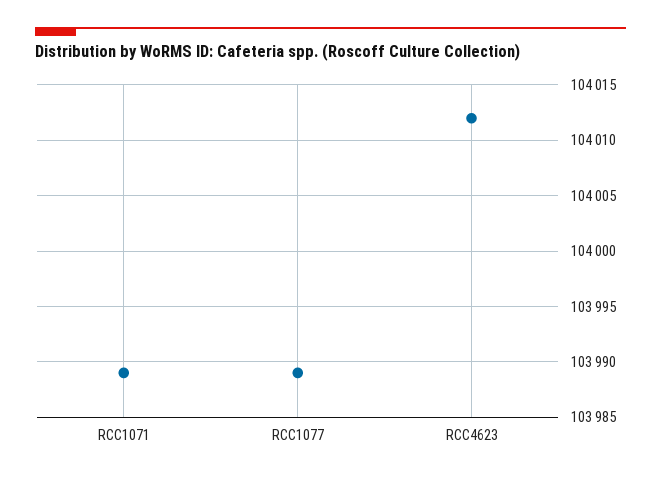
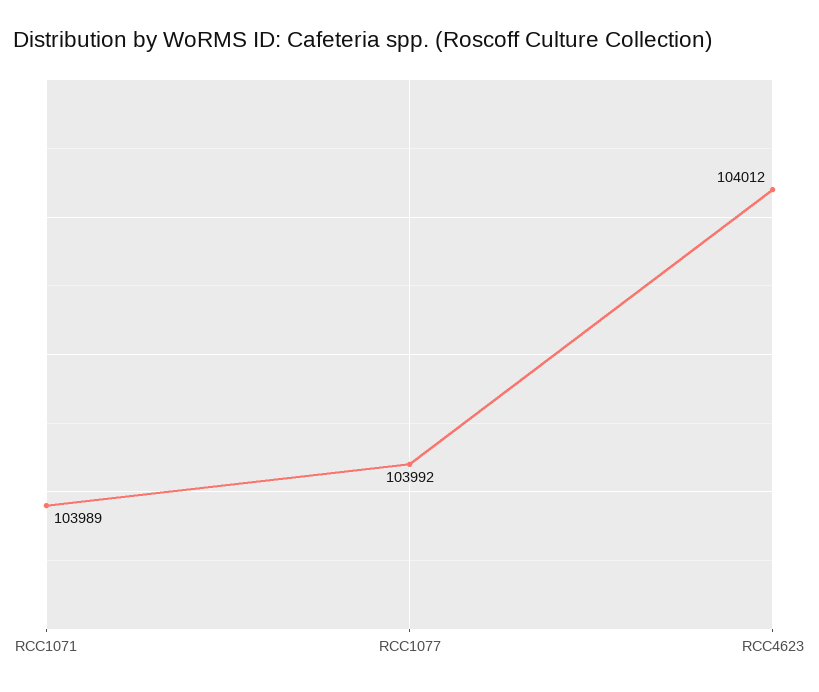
  {
    "RCC1071": 103989,
-   "RCC1077": 103989,
+   "RCC1077": 103992,
    "RCC4623": 104012
  }

